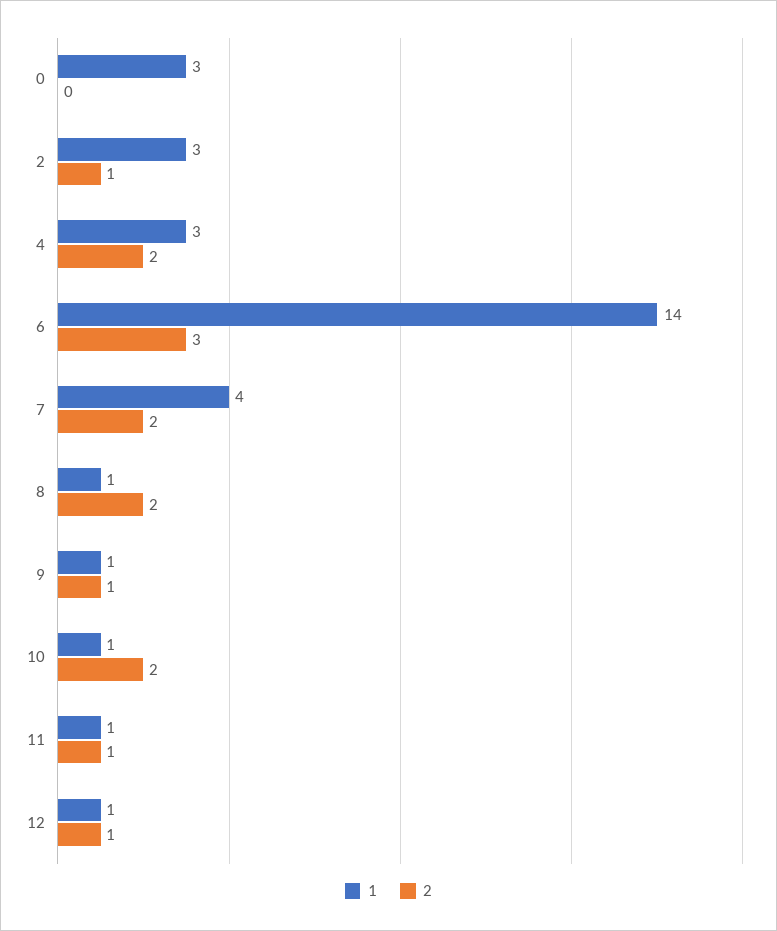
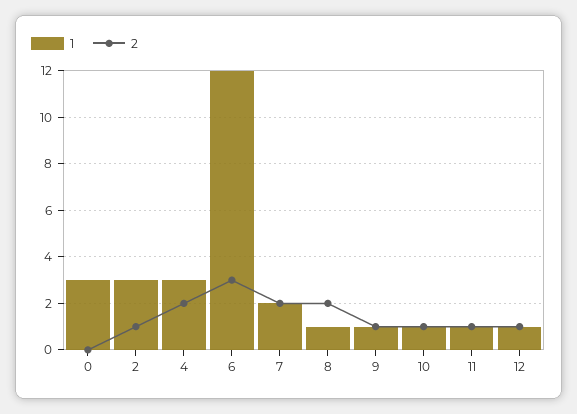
  {
    "1": {
      "0": 3,
      "2": 3,
      "4": 3,
-     "6": 14,
+     "6": 12,
-     "7": 4,
+     "7": 2,
      "8": 1,
      "9": 1,
      "10": 1,
      "11": 1,
      "12": 1
    },
    "2": {
      "0": 0,
      "2": 1,
      "4": 2,
      "6": 3,
      "7": 2,
      "8": 2,
      "9": 1,
-     "10": 2,
+     "10": 1,
      "11": 1,
      "12": 1
    }
  }

